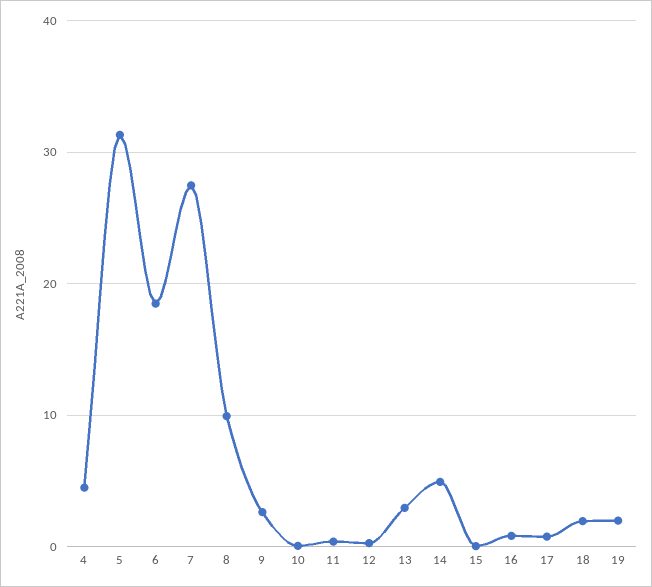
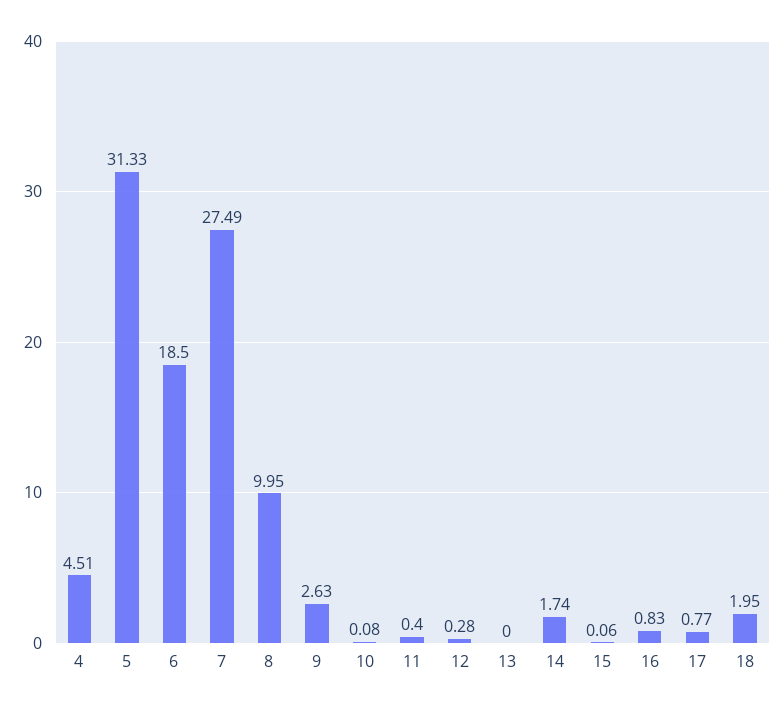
  {
    "4": 4.51,
    "5": 31.33,
    "6": 18.5,
    "7": 27.49,
    "8": 9.95,
    "9": 2.63,
    "10": 0.08,
    "11": 0.4,
    "12": 0.28,
-   "13": 3,
+   "13": 0,
-   "14": 5,
+   "14": 1.74,
    "15": 0.06,
    "16": 0.83,
    "17": 0.77,
-   "18": 1.95,
+   "18": 1.95
-   "19": 2
  }

